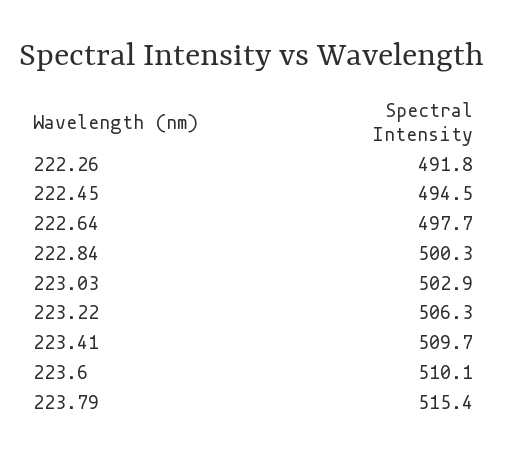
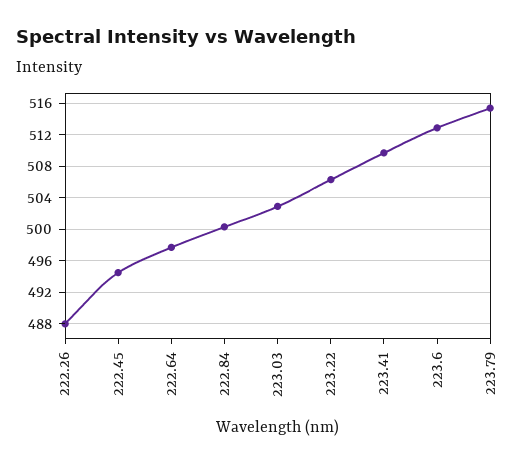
  {
-   "222.26": 491.8,
+   "222.26": 488,
    "222.45": 494.5,
    "222.64": 497.7,
    "222.84": 500.3,
    "223.03": 502.9,
    "223.22": 506.3,
    "223.41": 509.7,
-   "223.6": 510.1,
+   "223.6": 513,
    "223.79": 515.4
  }

